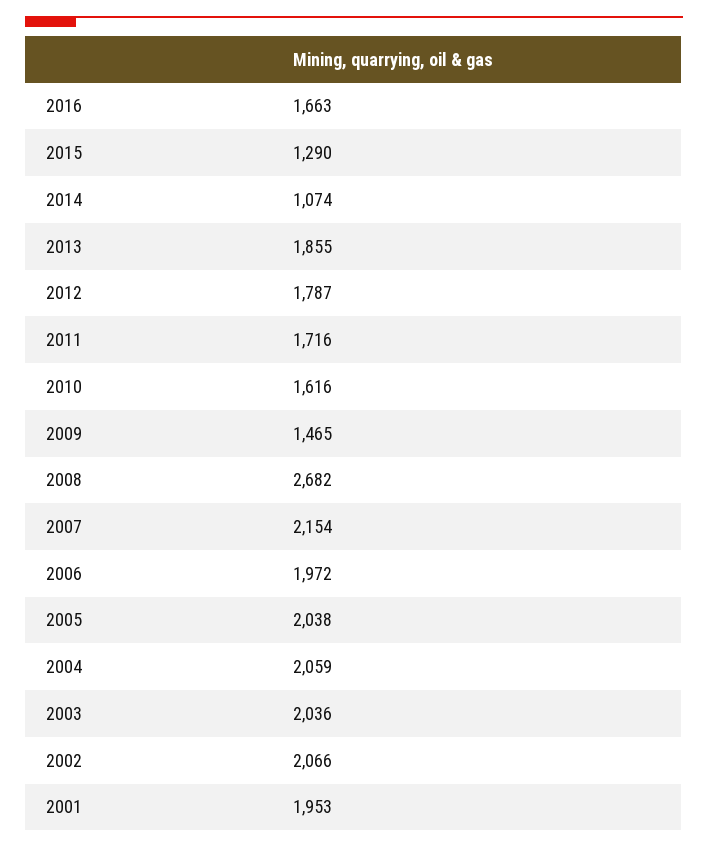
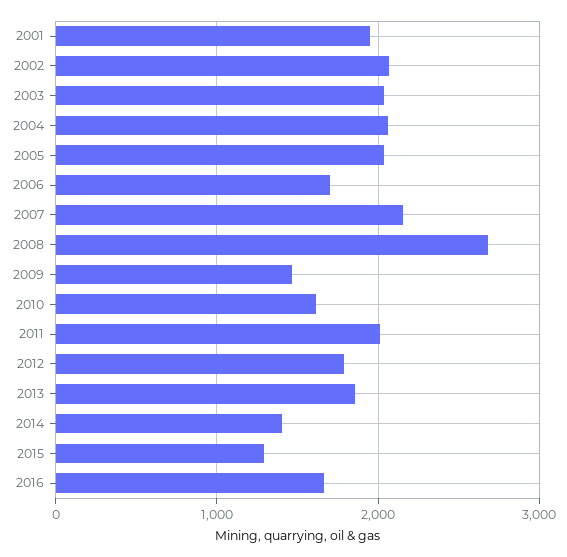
  {
    "2016": 1663,
    "2015": 1290,
-   "2014": 1074,
+   "2014": 1400,
    "2013": 1855,
    "2012": 1787,
-   "2011": 1716,
+   "2011": 2000,
    "2010": 1616,
    "2009": 1465,
    "2008": 2682,
    "2007": 2154,
-   "2006": 1972,
+   "2006": 1700,
    "2005": 2038,
    "2004": 2059,
    "2003": 2036,
    "2002": 2066,
    "2001": 1953
  }

